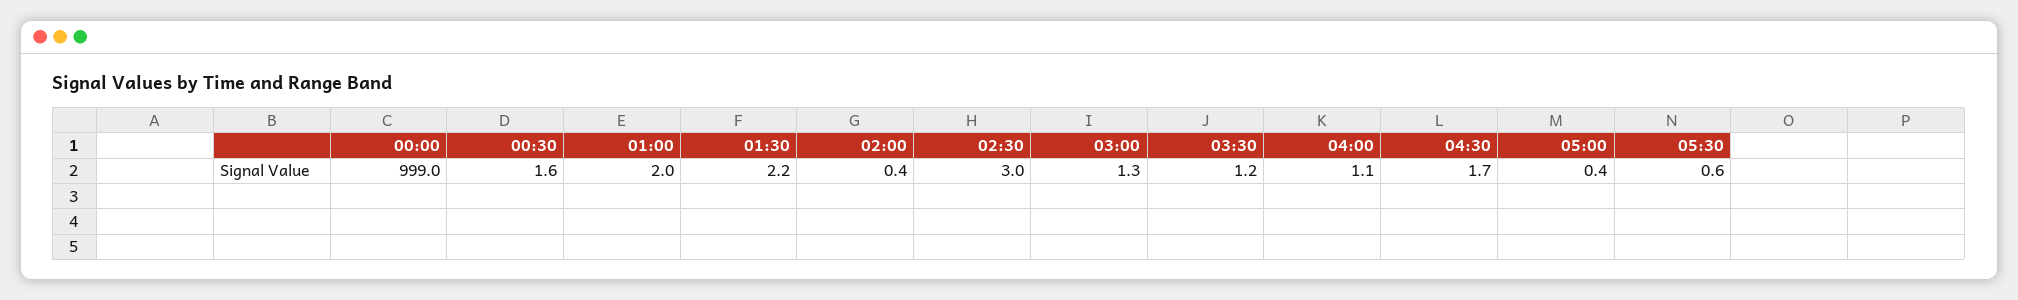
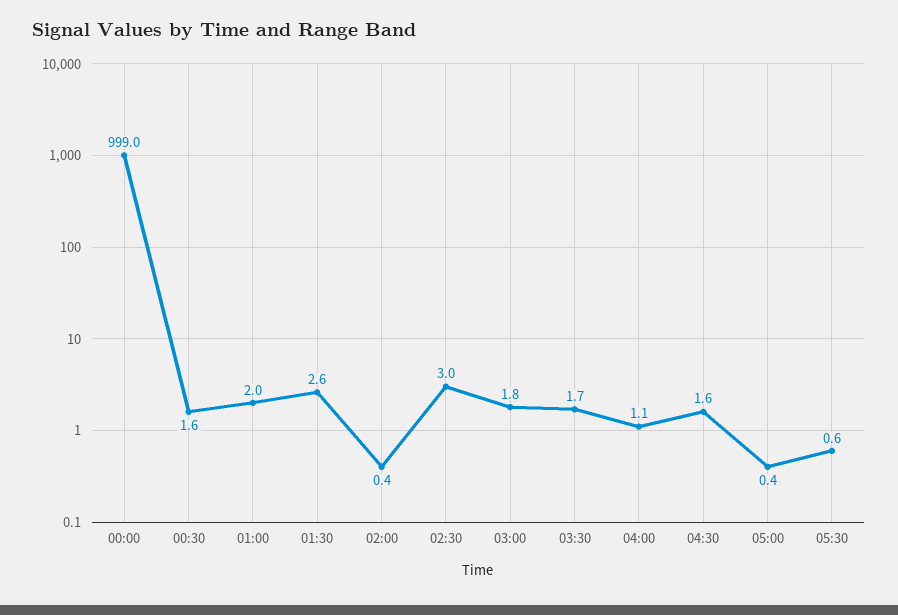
  {
    "00:00": 999,
    "00:30": 1.6,
    "01:00": 2,
-   "01:30": 2.2,
+   "01:30": 2.6,
    "02:00": 0.4,
    "02:30": 3,
-   "03:00": 1.3,
+   "03:00": 1.8,
-   "03:30": 1.2,
+   "03:30": 1.7,
    "04:00": 1.1,
-   "04:30": 1.7,
+   "04:30": 1.6,
    "05:00": 0.4,
    "05:30": 0.6
  }

